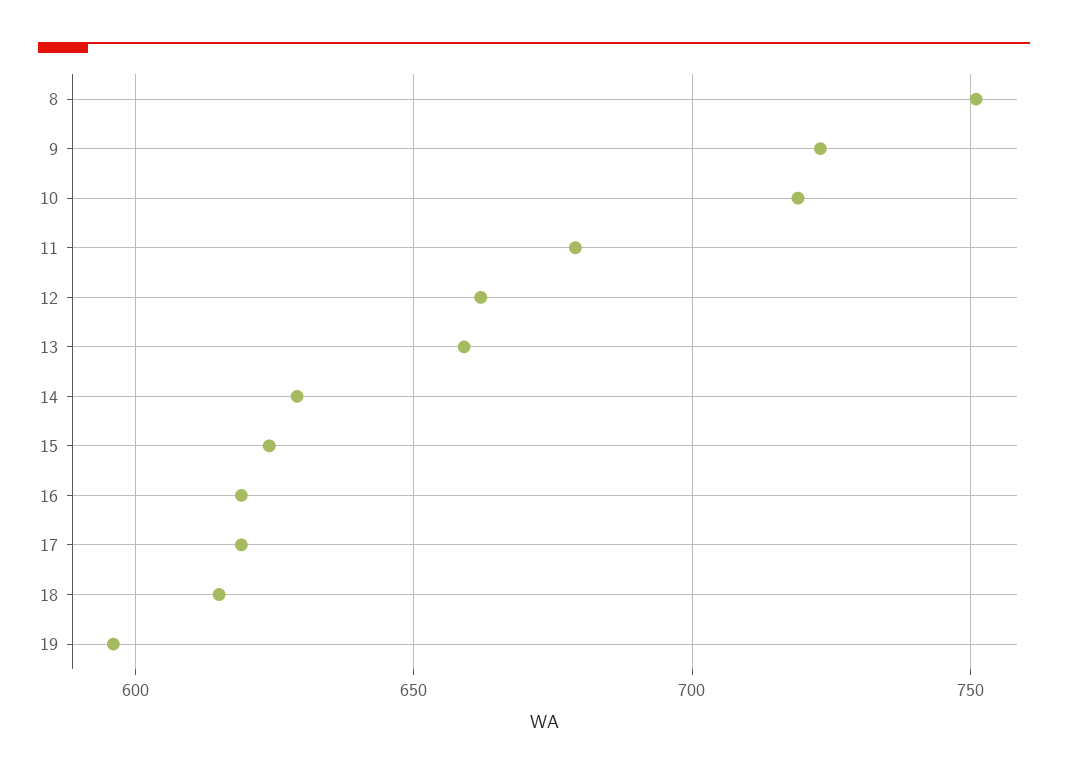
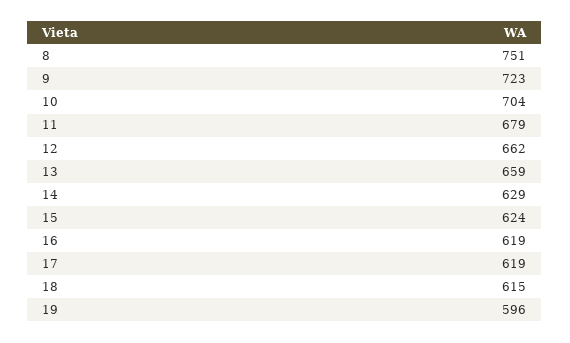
  {
    "8": 751,
    "9": 723,
-   "10": 720,
+   "10": 704,
    "11": 679,
    "12": 662,
    "13": 659,
    "14": 629,
    "15": 624,
    "16": 619,
    "17": 619,
    "18": 615,
    "19": 596
  }

